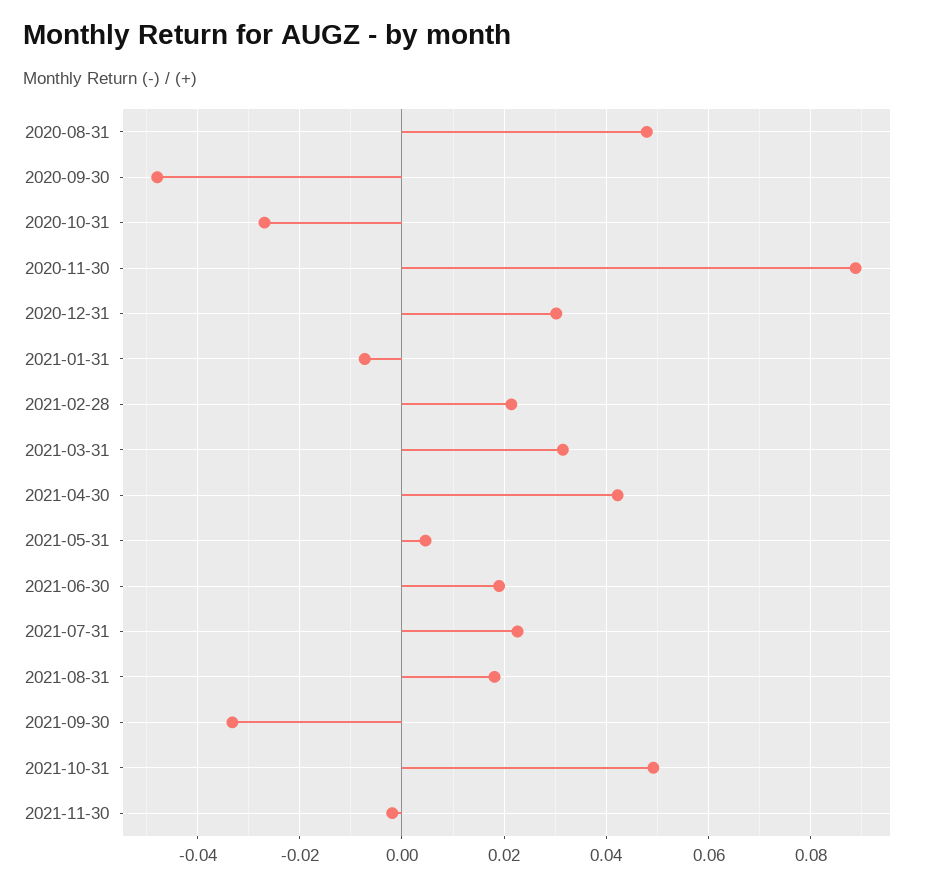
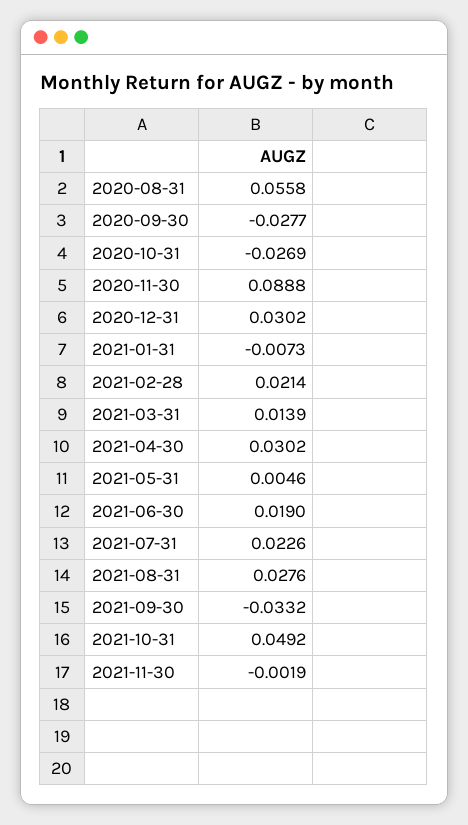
  {
-   "2020-08-31": 0.048,
+   "2020-08-31": 0.0558,
-   "2020-09-30": -0.048,
+   "2020-09-30": -0.0277,
    "2020-10-31": -0.0269,
    "2020-11-30": 0.0888,
    "2020-12-31": 0.0302,
    "2021-01-31": -0.0073,
    "2021-02-28": 0.0214,
-   "2021-03-31": 0.032,
+   "2021-03-31": 0.0139,
-   "2021-04-30": 0.042,
+   "2021-04-30": 0.0302,
    "2021-05-31": 0.0046,
    "2021-06-30": 0.019,
    "2021-07-31": 0.0226,
-   "2021-08-31": 0.018,
+   "2021-08-31": 0.0276,
    "2021-09-30": -0.0332,
    "2021-10-31": 0.0492,
    "2021-11-30": -0.0019
  }

